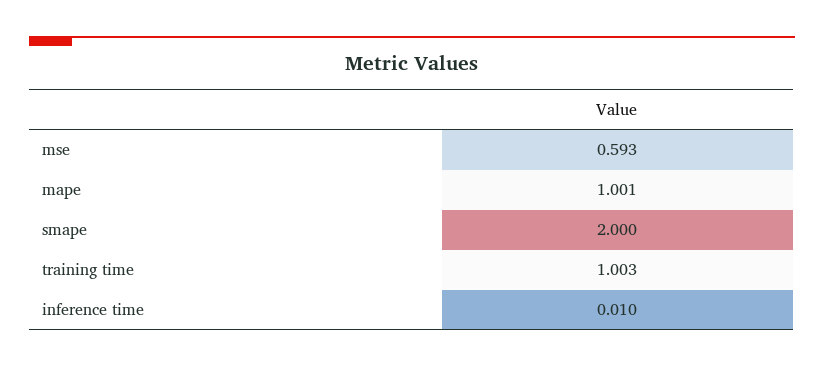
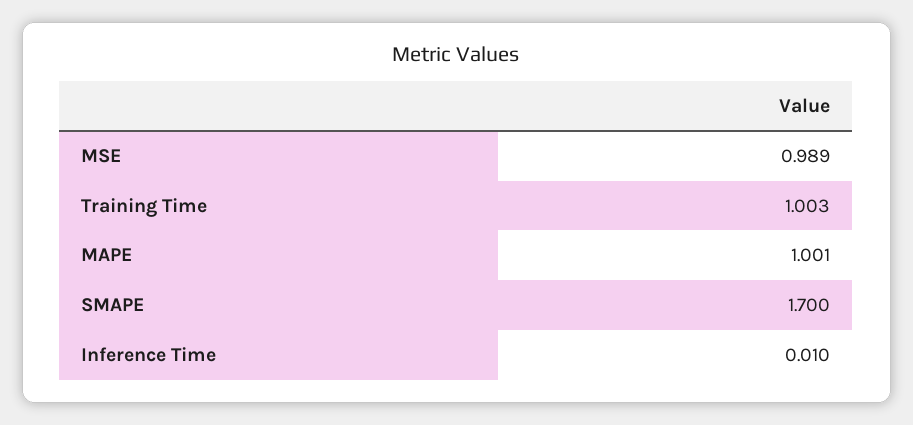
  {
-   "mse": 0.593,
+   "mse": 0.989,
    "mape": 1.001,
-   "smape": 2,
+   "smape": 1.7,
    "training time": 1.003,
    "inference time": 0.01
  }

